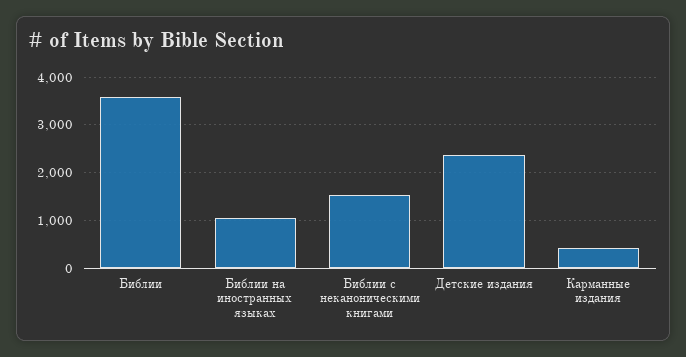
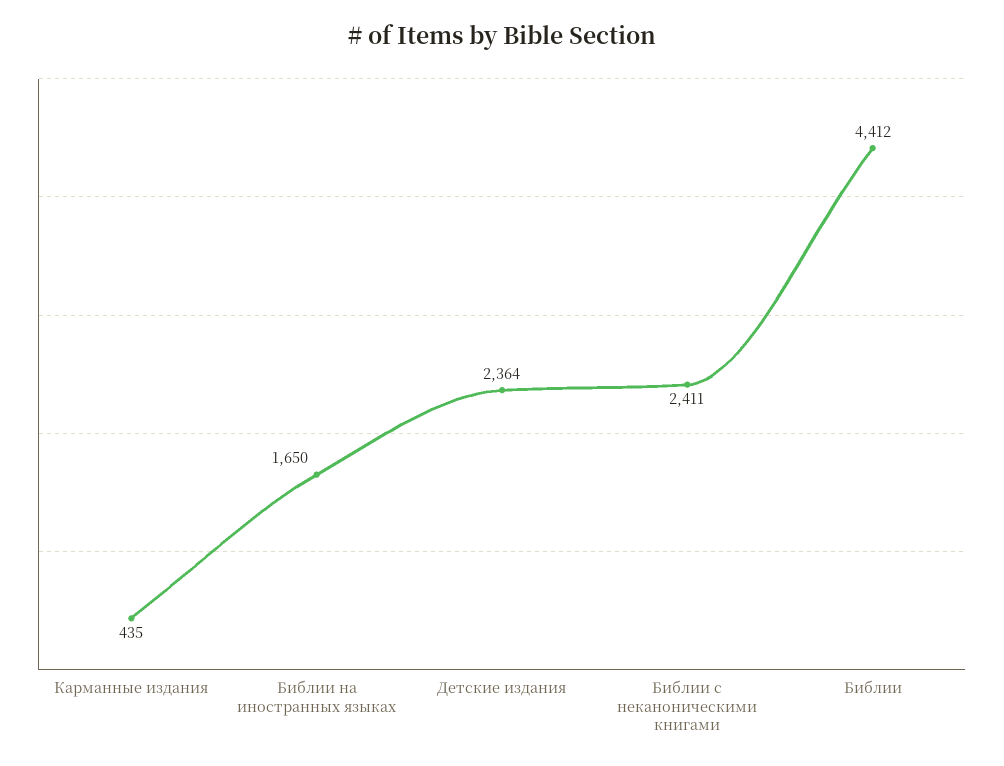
  {
-   "Библии": 3600,
+   "Библии": 4412,
-   "Библии на иностранных языках": 1000,
+   "Библии на иностранных языках": 1650,
-   "Библии с неканоническими книгами": 1600,
+   "Библии с неканоническими книгами": 2411,
    "Детские издания": 2364,
    "Карманные издания": 435
  }

